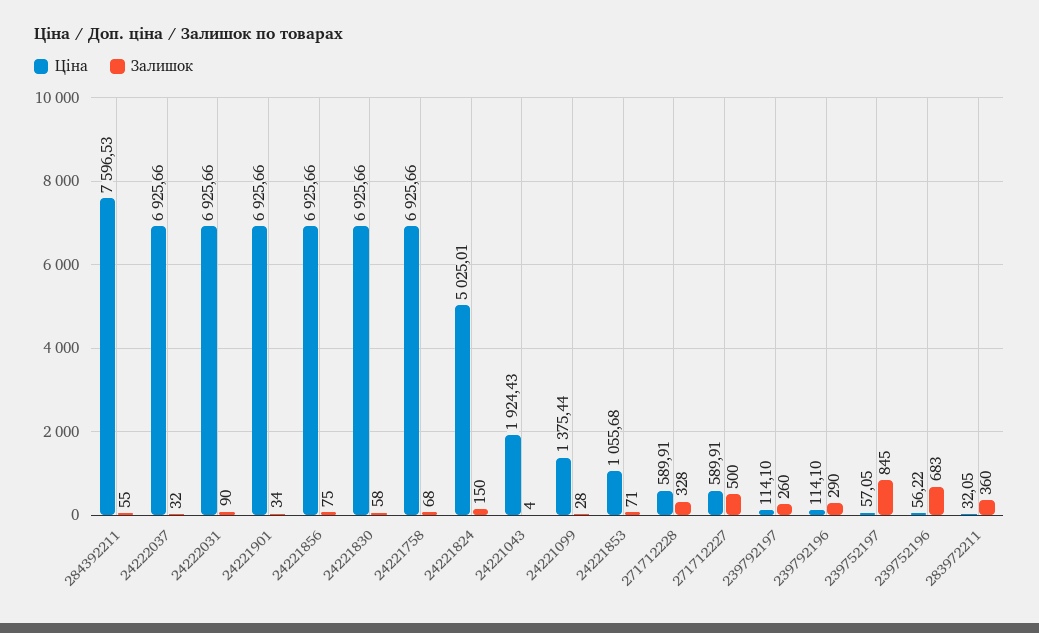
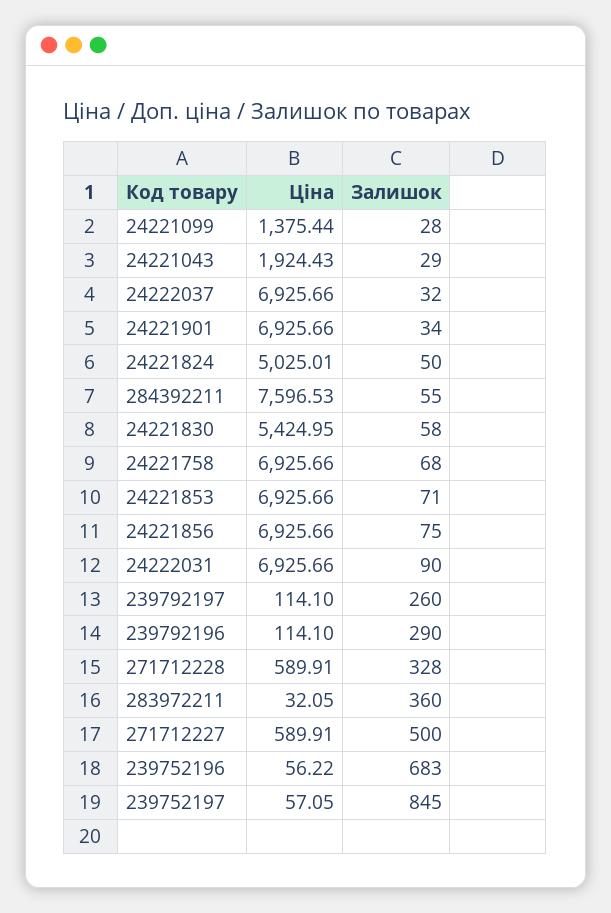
  {
    "Ціна": {
      "284392211": 7596.53,
      "24222037": 6925.66,
      "24222031": 6925.66,
      "24221901": 6925.66,
      "24221856": 6925.66,
-     "24221830": 6925.66,
+     "24221830": 5424.95,
      "24221758": 6925.66,
      "24221824": 5025.01,
      "24221043": 1924.43,
      "24221099": 1375.44,
-     "24221853": 1055.68,
+     "24221853": 6925.66,
      "271712228": 589.91,
      "271712227": 589.91,
      "239792197": 114.1,
      "239792196": 114.1,
      "239752197": 57.05,
      "239752196": 56.22,
      "283972211": 32.05
    },
    "Залишок": {
      "284392211": 55,
      "24222037": 32,
      "24222031": 90,
      "24221901": 34,
      "24221856": 75,
      "24221830": 58,
      "24221758": 68,
-     "24221824": 150,
+     "24221824": 50,
-     "24221043": 4,
+     "24221043": 29,
      "24221099": 28,
      "24221853": 71,
      "271712228": 328,
      "271712227": 500,
      "239792197": 260,
      "239792196": 290,
      "239752197": 845,
      "239752196": 683,
      "283972211": 360
    }
  }

